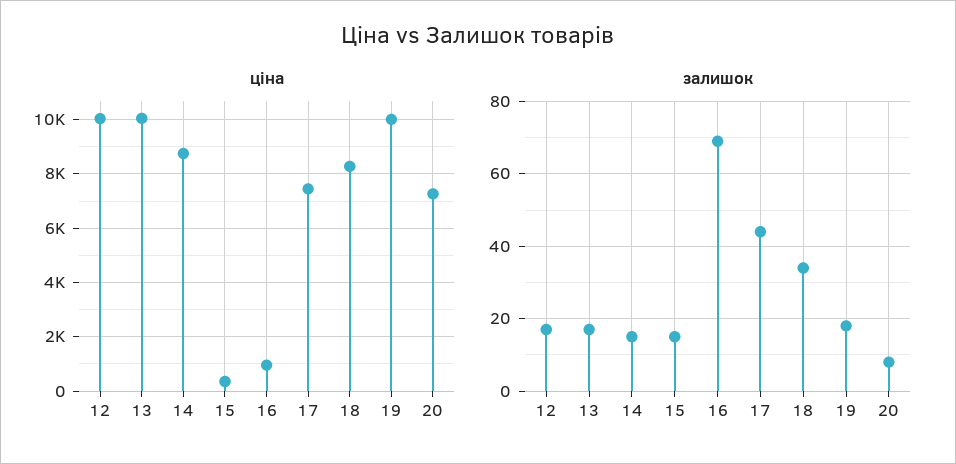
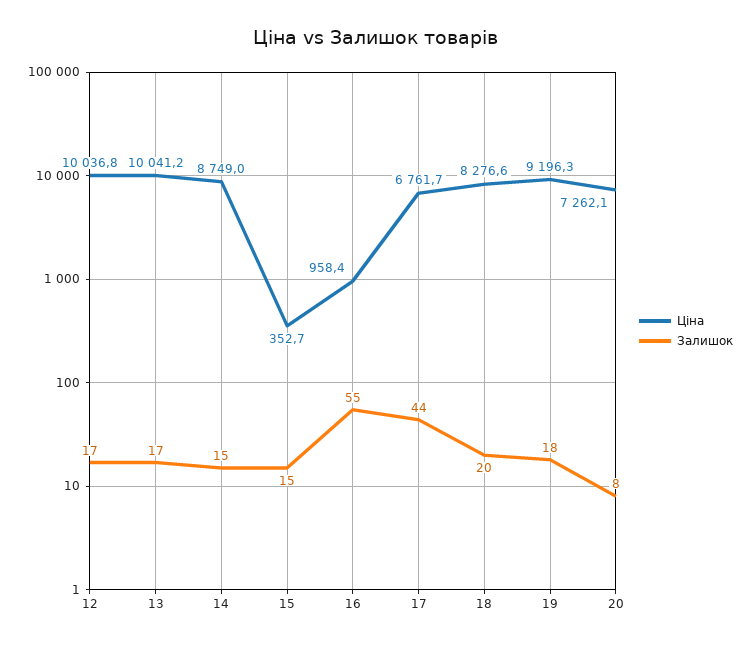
  {
    "ціна": {
      "12": 10036.8,
      "13": 10041.2,
      "14": 8749,
      "15": 352.7,
      "16": 958.4,
-     "17": 7500,
+     "17": 6761.7,
      "18": 8276.6,
-     "19": 10000,
+     "19": 9196.3,
      "20": 7262.1
    },
    "залишок": {
      "12": 17,
      "13": 17,
      "14": 15,
      "15": 15,
-     "16": 70,
+     "16": 55,
      "17": 44,
-     "18": 35,
+     "18": 20,
      "19": 18,
      "20": 8
    }
  }

